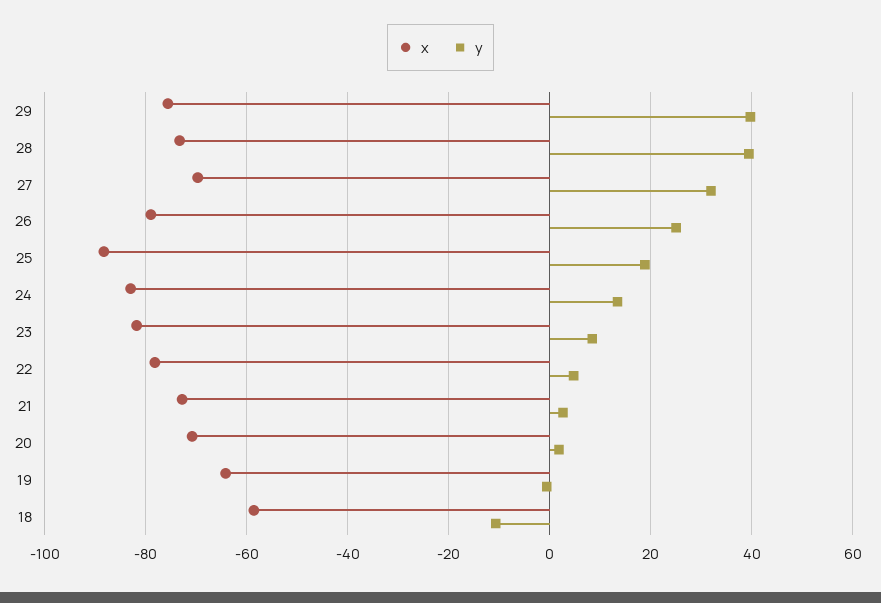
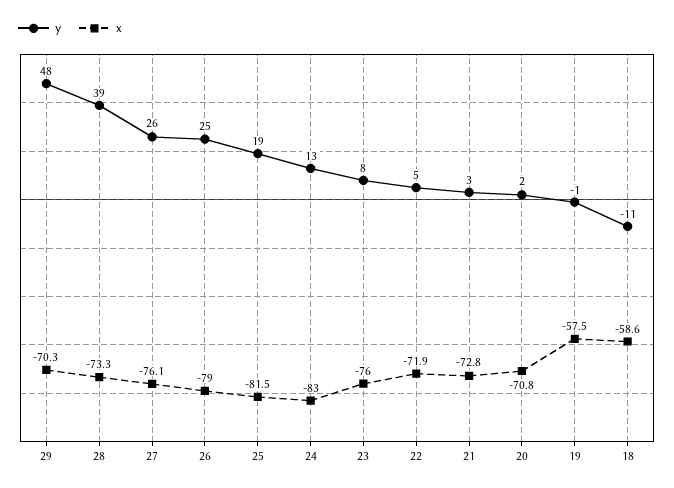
  {
    "x": {
-     "29": -76,
+     "29": -70.3,
      "28": -73.3,
-     "27": -70,
+     "27": -76.1,
      "26": -79,
-     "25": -88,
+     "25": -81.5,
      "24": -83,
-     "23": -82,
+     "23": -76,
-     "22": -78,
+     "22": -71.9,
      "21": -72.8,
      "20": -70.8,
-     "19": -64,
+     "19": -57.5,
      "18": -58.6
    },
    "y": {
-     "29": 40,
+     "29": 48,
      "28": 39,
-     "27": 32,
+     "27": 26,
      "26": 25,
      "25": 19,
      "24": 13,
      "23": 8,
      "22": 5,
      "21": 3,
      "20": 2,
      "19": -1,
      "18": -11
    }
  }

